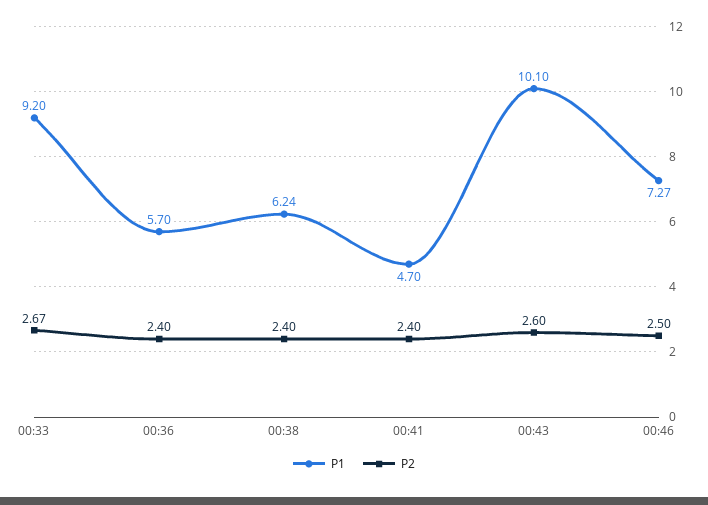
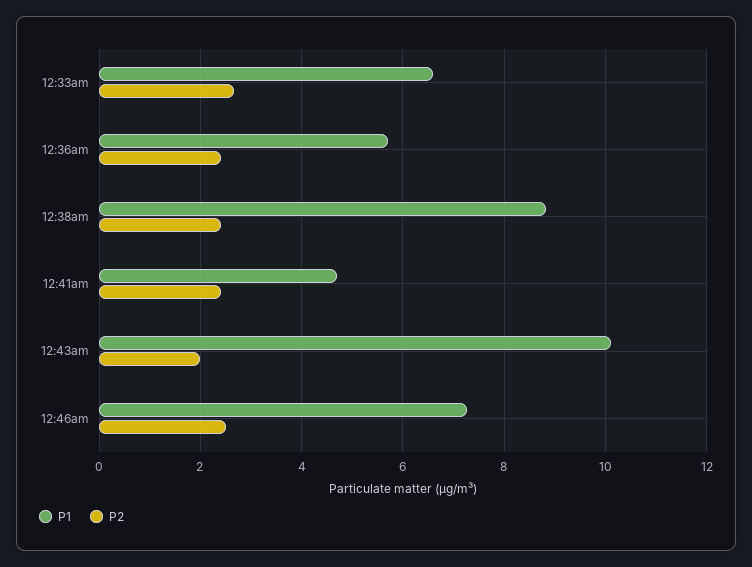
  {
    "P1": {
-     "00:33": 9.2,
+     "00:33": 6.6,
      "00:36": 5.7,
-     "00:38": 6.24,
+     "00:38": 8.8,
      "00:41": 4.7,
      "00:43": 10.1,
      "00:46": 7.27
    },
    "P2": {
      "00:33": 2.67,
      "00:36": 2.4,
      "00:38": 2.4,
      "00:41": 2.4,
-     "00:43": 2.6,
+     "00:43": 2,
      "00:46": 2.5
    }
  }

